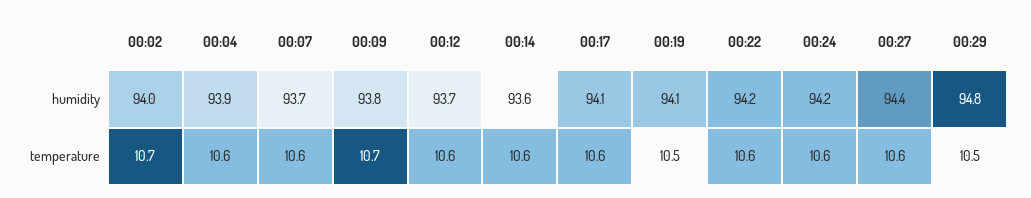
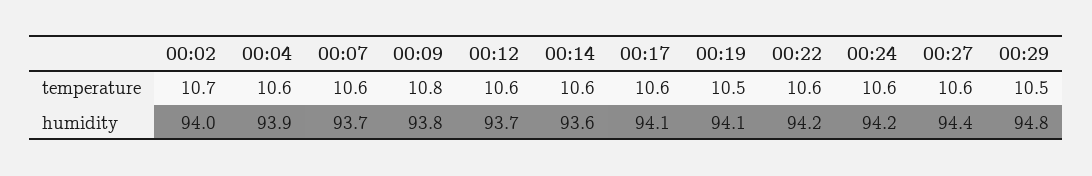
  {
    "00:02": {
      "humidity": 94,
      "temperature": 10.7
    },
    "00:04": {
      "humidity": 93.9,
      "temperature": 10.6
    },
    "00:07": {
      "humidity": 93.7,
      "temperature": 10.6
    },
    "00:09": {
      "humidity": 93.8,
-     "temperature": 10.7
+     "temperature": 10.8
    },
    "00:12": {
      "humidity": 93.7,
      "temperature": 10.6
    },
    "00:14": {
      "humidity": 93.6,
      "temperature": 10.6
    },
    "00:17": {
      "humidity": 94.1,
      "temperature": 10.6
    },
    "00:19": {
      "humidity": 94.1,
      "temperature": 10.5
    },
    "00:22": {
      "humidity": 94.2,
      "temperature": 10.6
    },
    "00:24": {
      "humidity": 94.2,
      "temperature": 10.6
    },
    "00:27": {
      "humidity": 94.4,
      "temperature": 10.6
    },
    "00:29": {
      "humidity": 94.8,
      "temperature": 10.5
    }
  }

